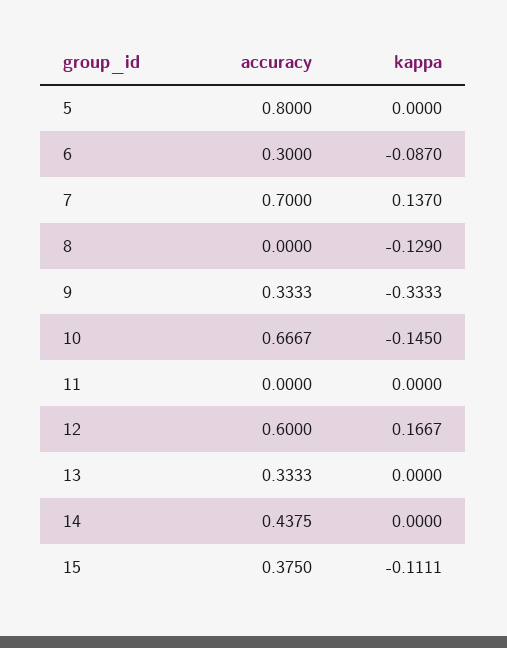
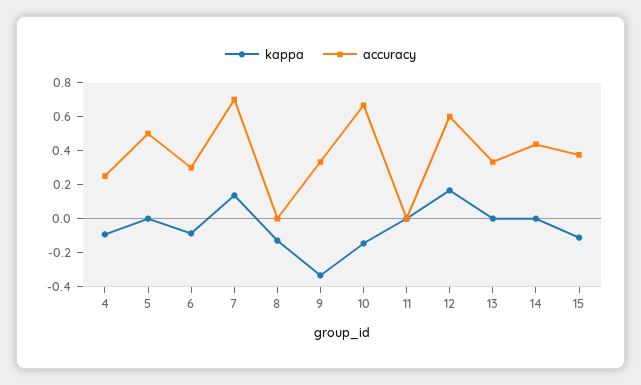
  {
    "accuracy": {
-     "5": 0.8,
+     "5": 0.5,
      "6": 0.3,
      "7": 0.7,
      "8": 0,
      "9": 0.3333,
      "10": 0.6667,
      "11": 0,
      "12": 0.6,
      "13": 0.3333,
      "14": 0.4375,
-     "15": 0.375
+     "15": 0.375,
+     "4": 0.25
    },
    "kappa": {
      "5": 0,
      "6": -0.087,
      "7": 0.137,
      "8": -0.129,
      "9": -0.3333,
      "10": -0.145,
      "11": 0,
      "12": 0.1667,
      "13": 0,
      "14": 0,
-     "15": -0.1111
+     "15": -0.1111,
+     "4": -0.1
    }
  }

